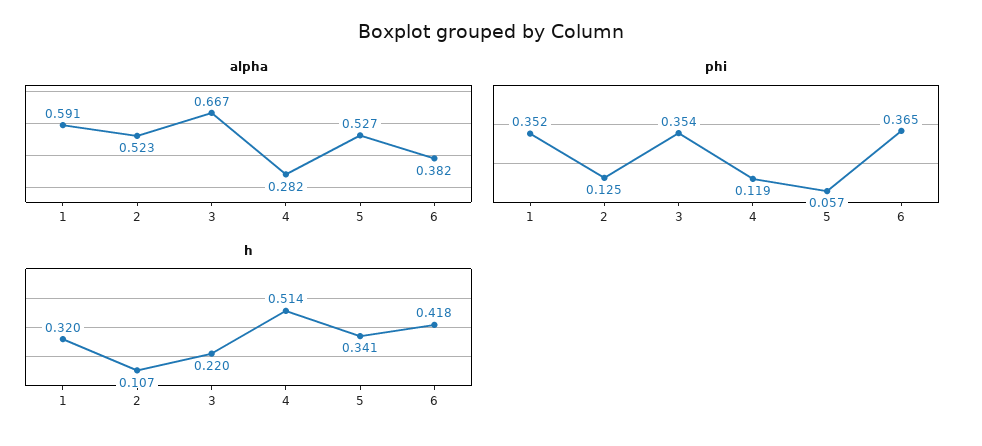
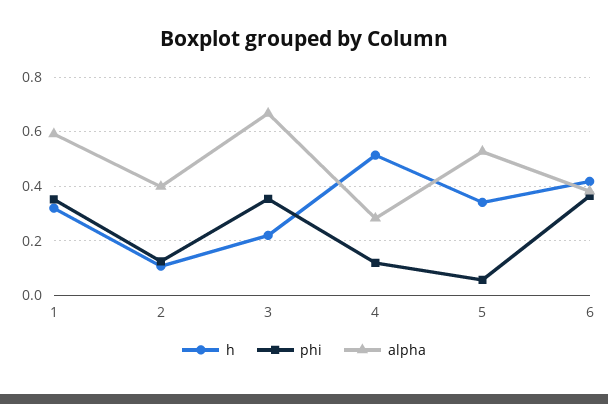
  {
    "alpha": {
      "1": 0.591,
-     "2": 0.523,
+     "2": 0.4,
      "3": 0.667,
      "4": 0.282,
      "5": 0.527,
      "6": 0.382
    },
    "phi": {
      "1": 0.352,
      "2": 0.125,
      "3": 0.354,
      "4": 0.119,
      "5": 0.057,
      "6": 0.365
    },
    "h": {
      "1": 0.32,
      "2": 0.107,
      "3": 0.22,
      "4": 0.514,
      "5": 0.341,
      "6": 0.418
    }
  }

